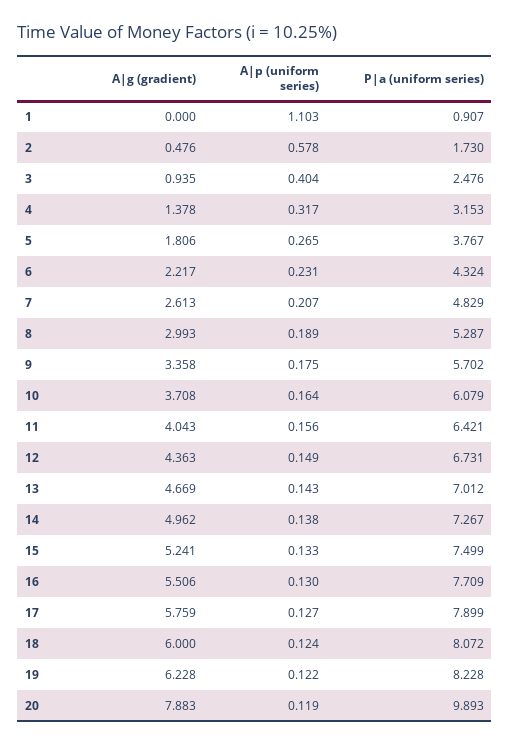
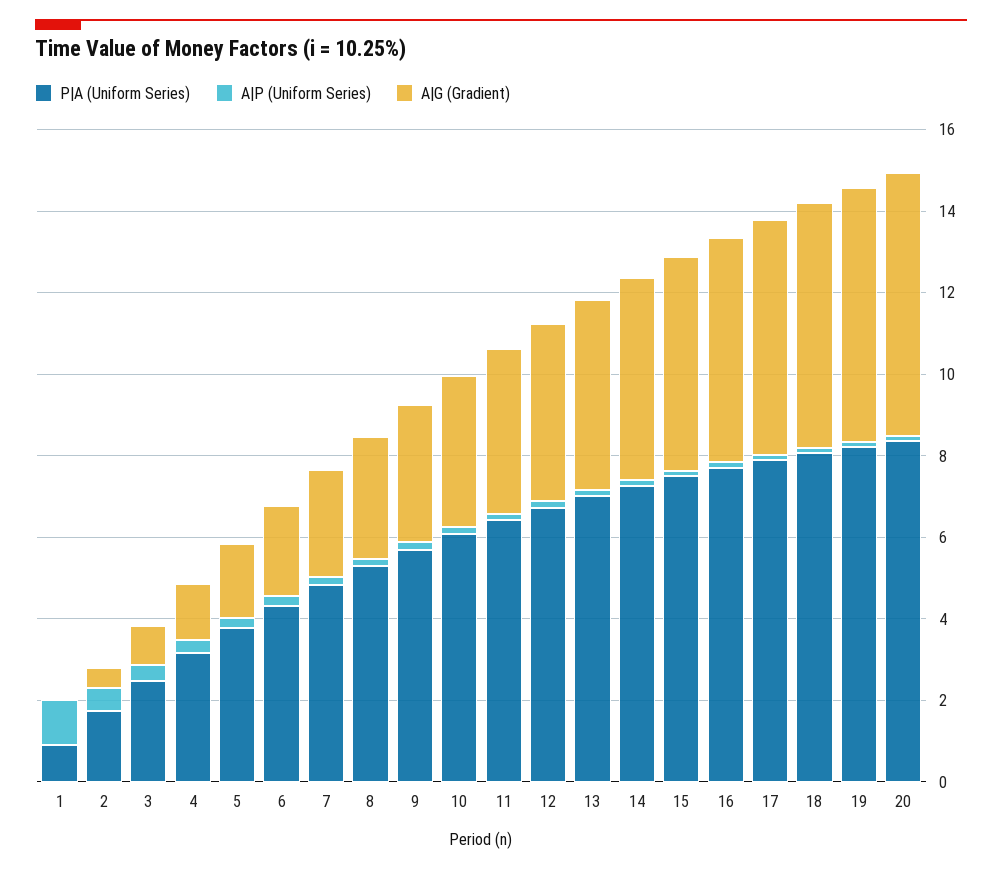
  {
    "A|g (gradient)": {
      "1": 0,
      "2": 0.476,
      "3": 0.935,
      "4": 1.378,
      "5": 1.806,
      "6": 2.217,
      "7": 2.613,
      "8": 2.993,
      "9": 3.358,
      "10": 3.708,
      "11": 4.043,
      "12": 4.363,
      "13": 4.669,
      "14": 4.962,
      "15": 5.241,
      "16": 5.506,
      "17": 5.759,
      "18": 6,
      "19": 6.228,
-     "20": 7.883
+     "20": 6.5
    },
    "A|p (uniform series)": {
      "1": 1.103,
      "2": 0.578,
      "3": 0.404,
      "4": 0.317,
      "5": 0.265,
      "6": 0.231,
      "7": 0.207,
      "8": 0.189,
      "9": 0.175,
      "10": 0.164,
      "11": 0.156,
      "12": 0.149,
      "13": 0.143,
      "14": 0.138,
      "15": 0.133,
      "16": 0.13,
      "17": 0.127,
      "18": 0.124,
      "19": 0.122,
      "20": 0.119
    },
    "P|a (uniform series)": {
      "1": 0.907,
      "2": 1.73,
      "3": 2.476,
      "4": 3.153,
      "5": 3.767,
      "6": 4.324,
      "7": 4.829,
      "8": 5.287,
      "9": 5.702,
      "10": 6.079,
      "11": 6.421,
      "12": 6.731,
      "13": 7.012,
      "14": 7.267,
      "15": 7.499,
      "16": 7.709,
      "17": 7.899,
      "18": 8.072,
      "19": 8.228,
-     "20": 9.893
+     "20": 8.5
    }
  }

